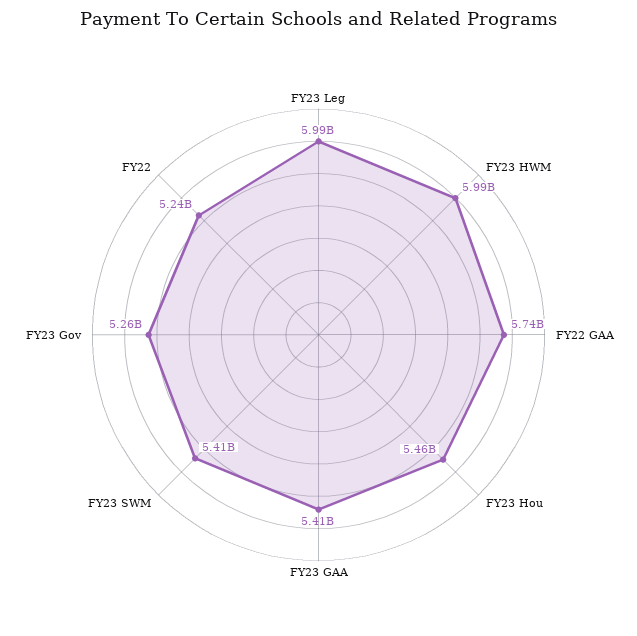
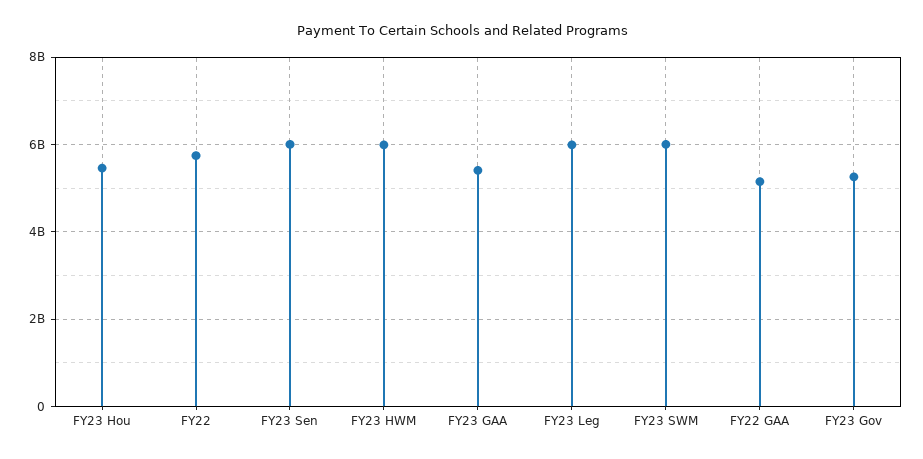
  {
    "FY23 Leg": 5990000000,
    "FY23 HWM": 5990000000,
-   "FY22 GAA": 5740000000,
+   "FY22 GAA": 5200000000,
    "FY23 Hou": 5460000000,
    "FY23 GAA": 5410000000,
-   "FY23 SWM": 5410000000,
+   "FY23 SWM": 6000000000,
    "FY23 Gov": 5260000000,
-   "FY22": 5240000000
+   "FY22": 5800000000,
+   "FY23 Sen": 6000000000
  }

